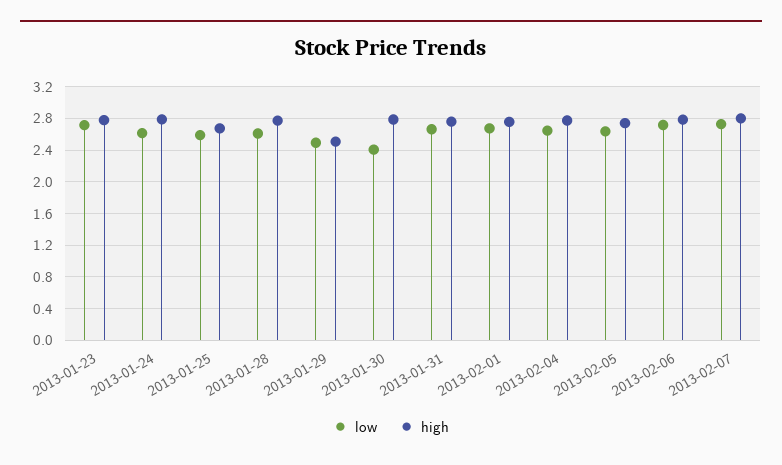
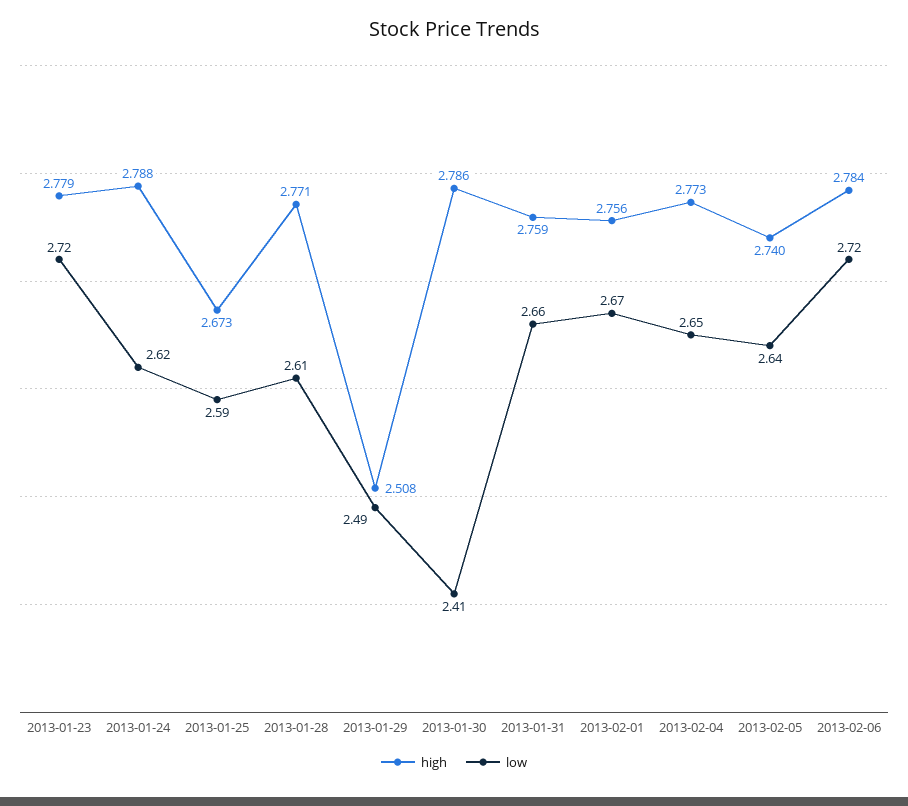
  {
    "low": {
      "2013-01-23": 2.72,
      "2013-01-24": 2.62,
      "2013-01-25": 2.59,
      "2013-01-28": 2.61,
      "2013-01-29": 2.49,
      "2013-01-30": 2.41,
      "2013-01-31": 2.66,
      "2013-02-01": 2.67,
      "2013-02-04": 2.65,
      "2013-02-05": 2.64,
-     "2013-02-06": 2.72,
+     "2013-02-06": 2.72
-     "2013-02-07": 2.7
    },
    "high": {
      "2013-01-23": 2.779,
      "2013-01-24": 2.788,
      "2013-01-25": 2.673,
      "2013-01-28": 2.771,
      "2013-01-29": 2.508,
      "2013-01-30": 2.786,
      "2013-01-31": 2.759,
      "2013-02-01": 2.756,
      "2013-02-04": 2.773,
      "2013-02-05": 2.74,
-     "2013-02-06": 2.784,
+     "2013-02-06": 2.784
-     "2013-02-07": 2.8
    }
  }

